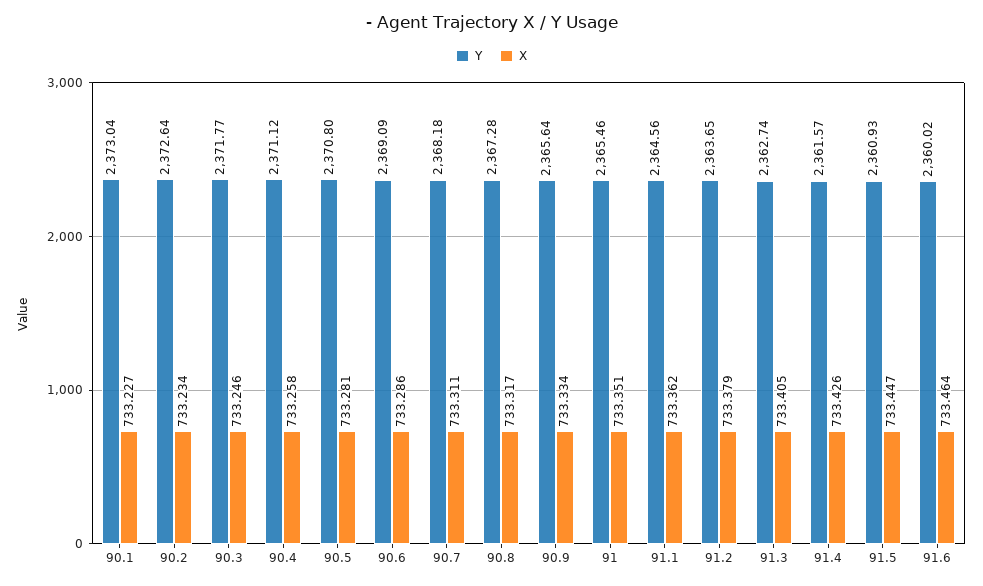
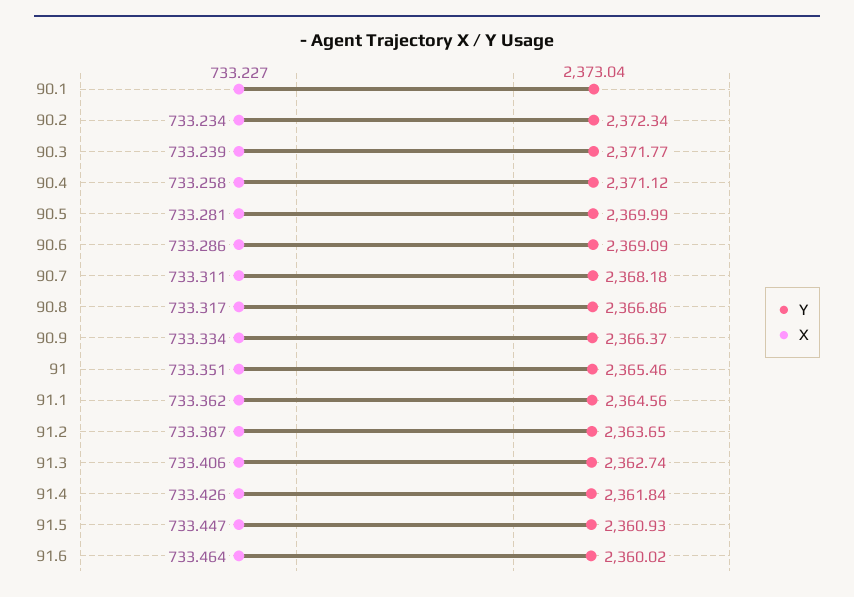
  {
    "Y": {
      "90.1": 2373.04,
-     "90.2": 2372.64,
+     "90.2": 2372.34,
      "90.3": 2371.77,
      "90.4": 2371.12,
-     "90.5": 2370.8,
+     "90.5": 2369.99,
      "90.6": 2369.09,
      "90.7": 2368.18,
-     "90.8": 2367.28,
+     "90.8": 2366.86,
-     "90.9": 2365.64,
+     "90.9": 2366.37,
      "91": 2365.46,
      "91.1": 2364.56,
      "91.2": 2363.65,
      "91.3": 2362.74,
-     "91.4": 2361.57,
+     "91.4": 2361.84,
      "91.5": 2360.93,
      "91.6": 2360.02
    },
    "X": {
      "90.1": 733.227,
      "90.2": 733.234,
-     "90.3": 733.246,
+     "90.3": 733.239,
      "90.4": 733.258,
      "90.5": 733.281,
      "90.6": 733.286,
      "90.7": 733.311,
      "90.8": 733.317,
      "90.9": 733.334,
      "91": 733.351,
      "91.1": 733.362,
-     "91.2": 733.379,
+     "91.2": 733.387,
-     "91.3": 733.405,
+     "91.3": 733.406,
      "91.4": 733.426,
      "91.5": 733.447,
      "91.6": 733.464
    }
  }

